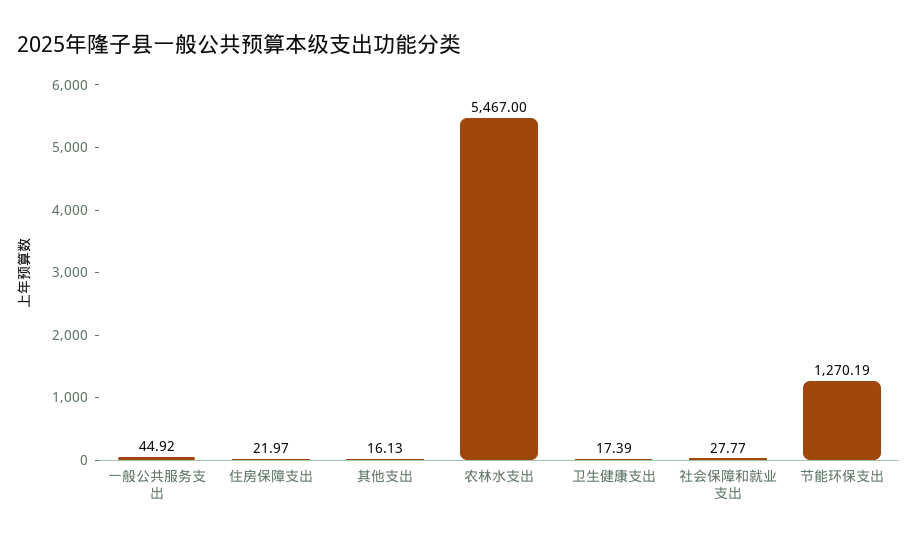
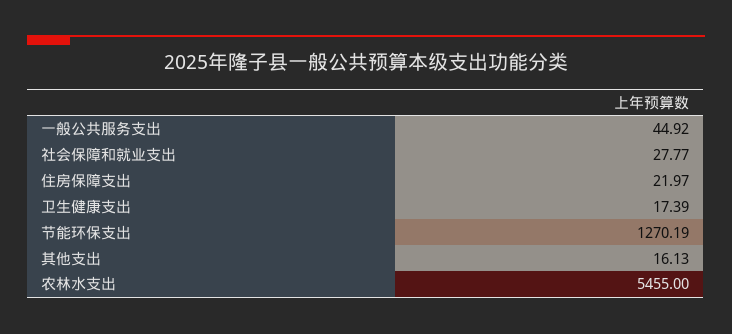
  {
    "一般公共服务支出": 44.92,
    "住房保障支出": 21.97,
    "其他支出": 16.13,
-   "农林水支出": 5467,
+   "农林水支出": 5455,
    "卫生健康支出": 17.39,
    "社会保障和就业支出": 27.77,
    "节能环保支出": 1270.19
  }

